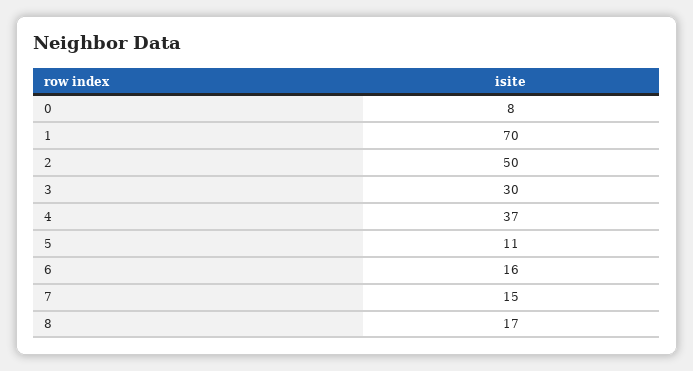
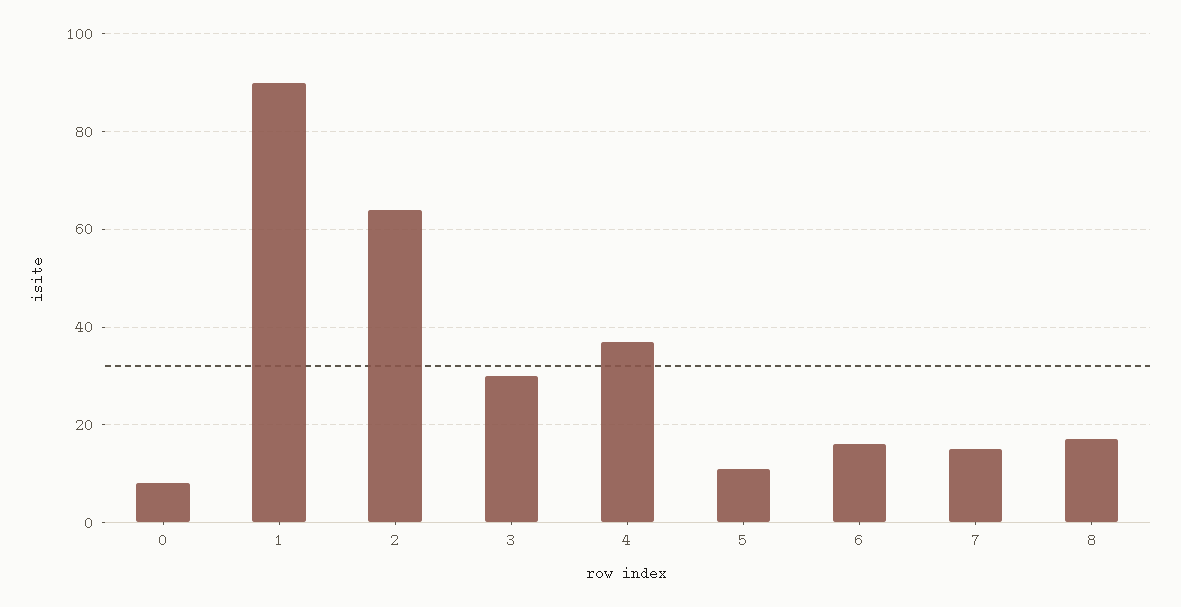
  {
    "0": 8,
-   "1": 70,
+   "1": 90,
-   "2": 50,
+   "2": 65,
    "3": 30,
    "4": 37,
    "5": 11,
    "6": 16,
    "7": 15,
    "8": 17
  }

